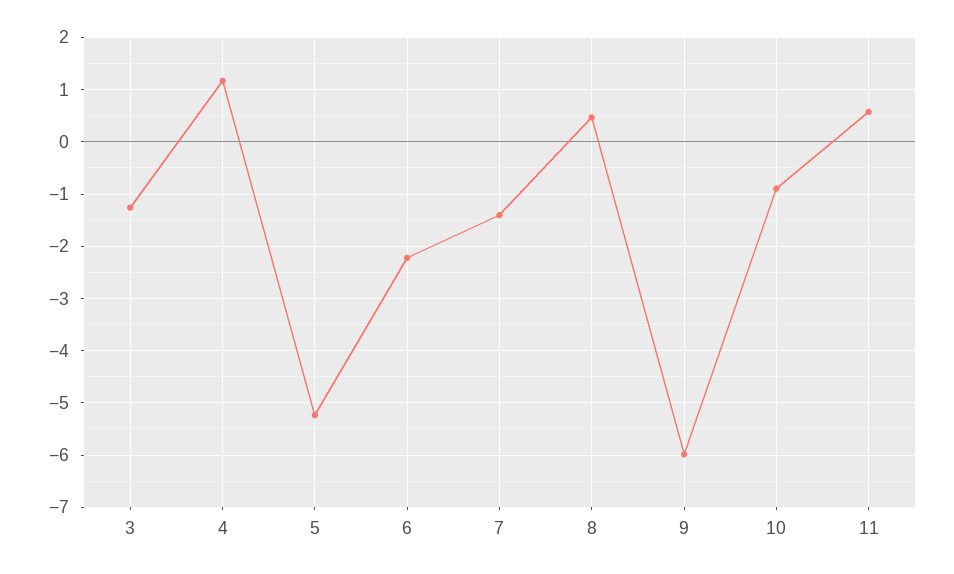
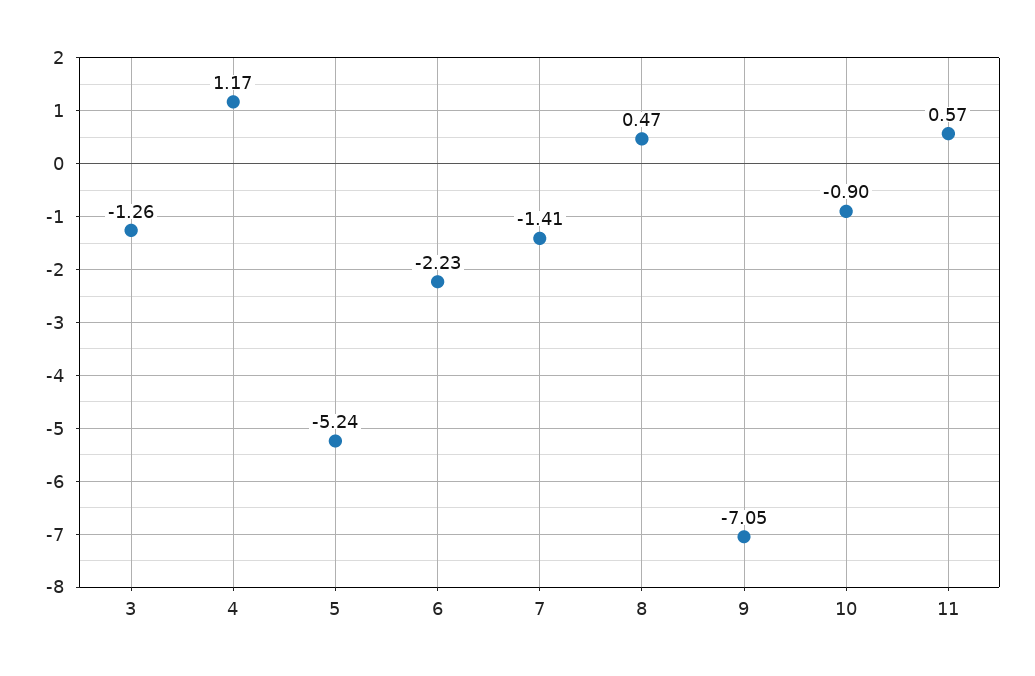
  {
    "3": -1.26,
    "4": 1.17,
    "5": -5.24,
    "6": -2.23,
    "7": -1.41,
    "8": 0.47,
-   "9": -6,
+   "9": -7.05,
    "10": -0.9,
    "11": 0.57
  }

